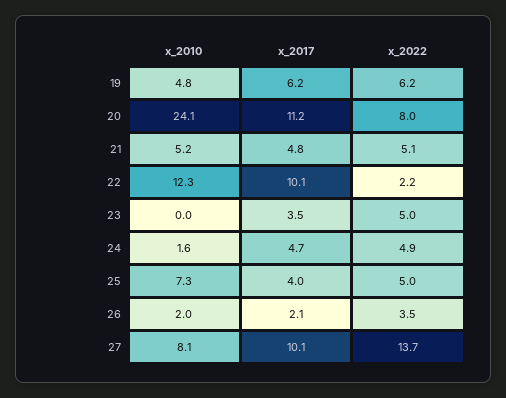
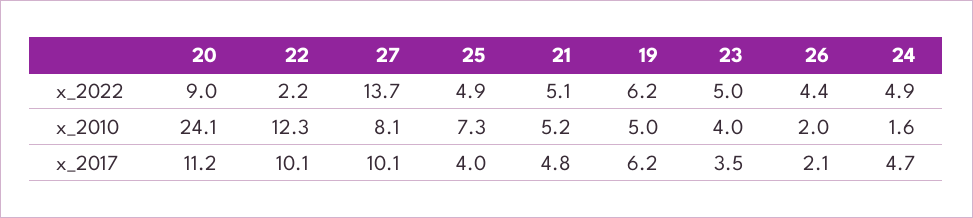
  {
    "x_2010": {
-     "19": 4.8,
+     "19": 5,
      "20": 24.1,
      "21": 5.2,
      "22": 12.3,
-     "23": 0,
+     "23": 4,
      "24": 1.6,
      "25": 7.3,
      "26": 2,
      "27": 8.1
    },
    "x_2017": {
      "19": 6.2,
      "20": 11.2,
      "21": 4.8,
      "22": 10.1,
      "23": 3.5,
      "24": 4.7,
      "25": 4,
      "26": 2.1,
      "27": 10.1
    },
    "x_2022": {
      "19": 6.2,
-     "20": 8,
+     "20": 9,
      "21": 5.1,
      "22": 2.2,
      "23": 5,
      "24": 4.9,
-     "25": 5,
+     "25": 4.9,
-     "26": 3.5,
+     "26": 4.4,
      "27": 13.7
    }
  }

